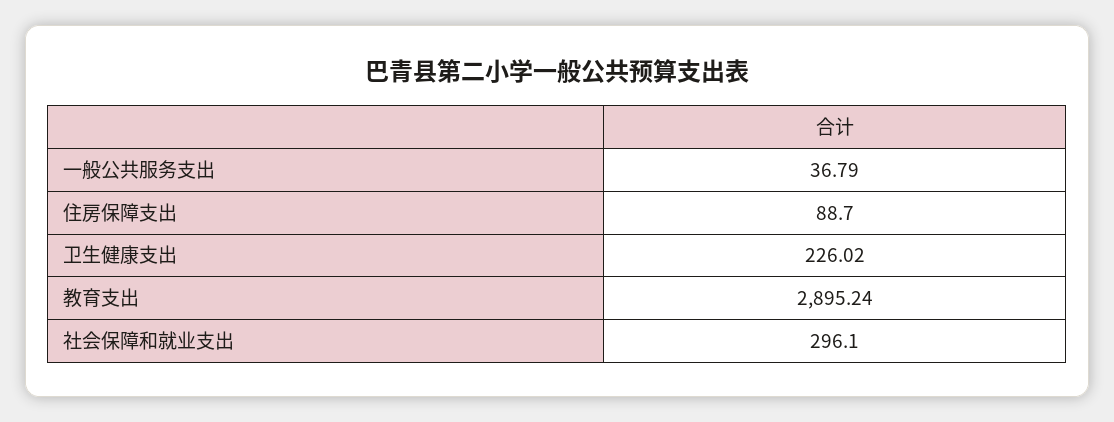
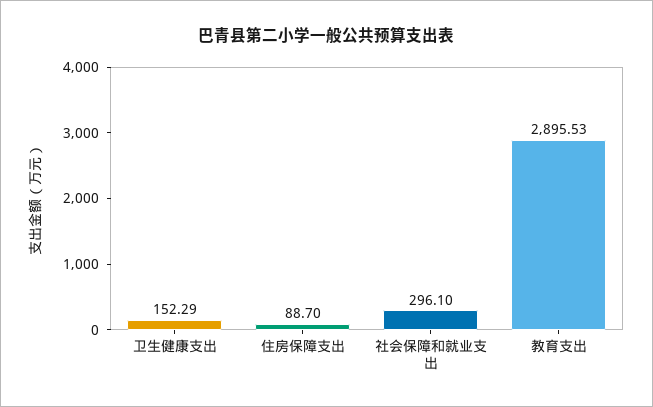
  {
-   "一般公共服务支出": 36.79,
    "住房保障支出": 88.7,
-   "卫生健康支出": 226.02,
+   "卫生健康支出": 152.29,
-   "教育支出": 2895.24,
+   "教育支出": 2895.53,
    "社会保障和就业支出": 296.1
  }

